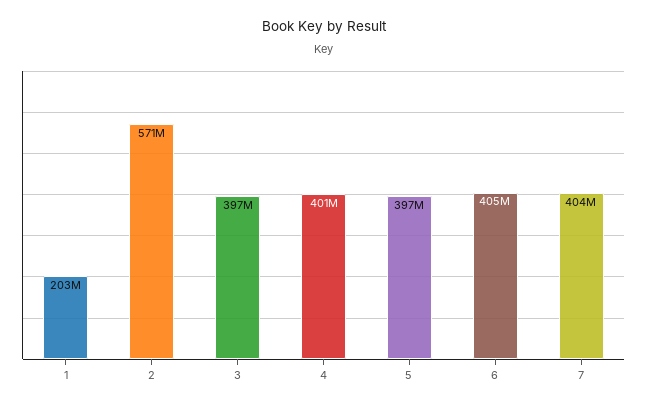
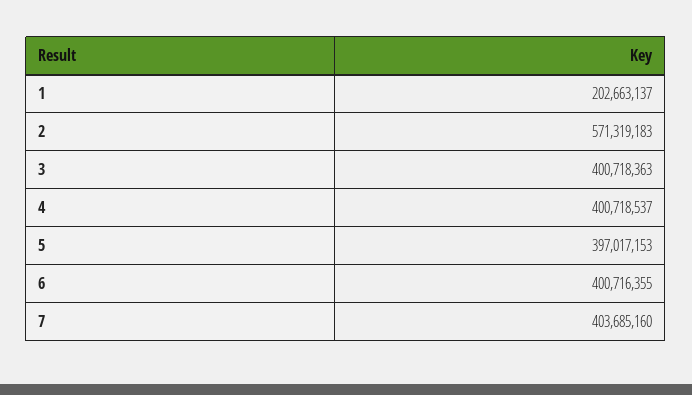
  {
    "1": 202663137,
    "2": 571319183,
-   "3": 397000000,
+   "3": 400718363,
    "4": 400718537,
    "5": 397017153,
-   "6": 405000000,
+   "6": 400716355,
    "7": 403685160
  }

